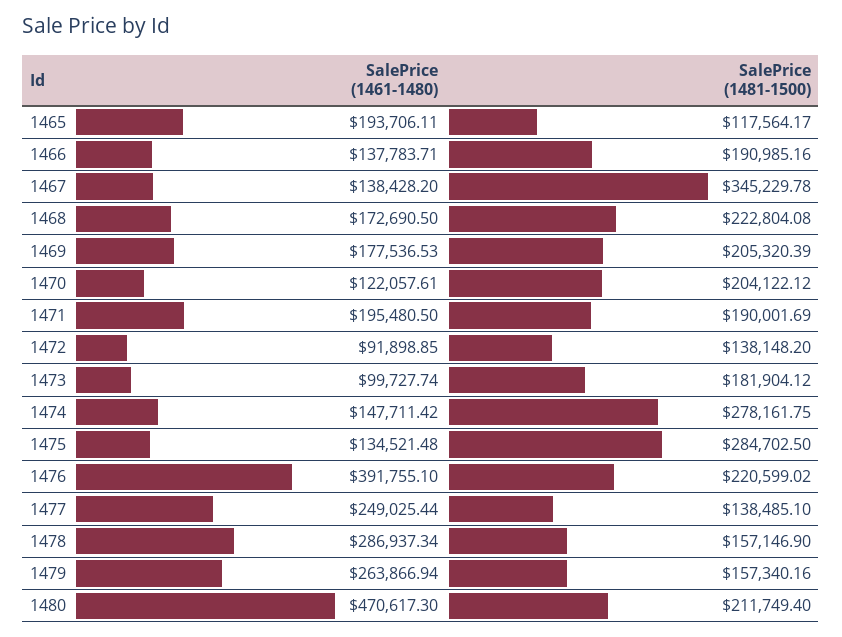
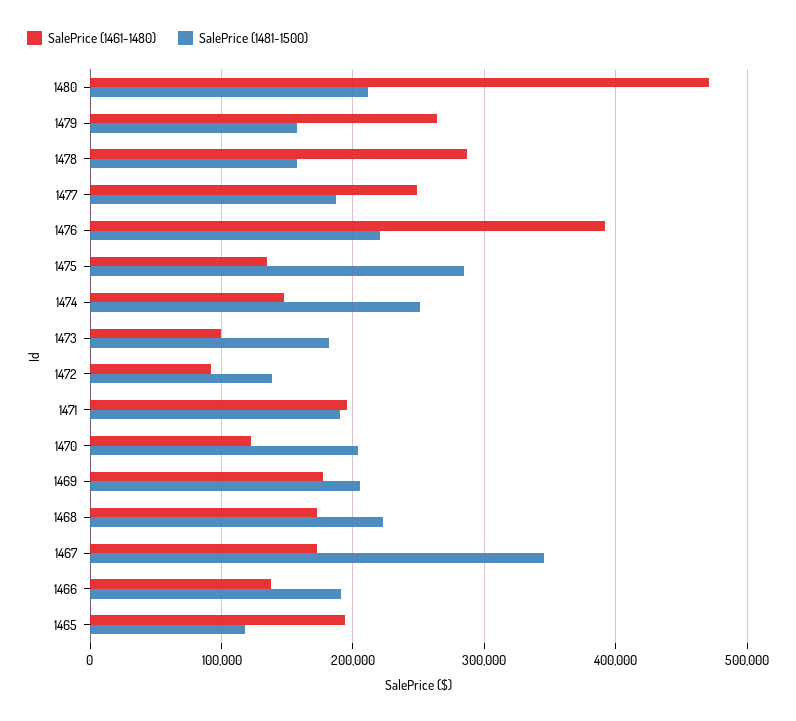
  {
    "SalePrice (1461-1480)": {
      "1465": 193706.11,
      "1466": 137783.71,
-     "1467": 138428.2,
+     "1467": 170000,
      "1468": 172690.5,
      "1469": 177536.53,
      "1470": 122057.61,
      "1471": 195480.5,
      "1472": 91898.85,
      "1473": 99727.74,
      "1474": 147711.42,
      "1475": 134521.48,
      "1476": 391755.1,
      "1477": 249025.44,
      "1478": 286937.34,
      "1479": 263866.94,
      "1480": 470617.3
    },
    "SalePrice (1481-1500)": {
      "1465": 117564.17,
      "1466": 190985.16,
      "1467": 345229.78,
      "1468": 222804.08,
      "1469": 205320.39,
      "1470": 204122.12,
      "1471": 190001.69,
      "1472": 138148.2,
      "1473": 181904.12,
-     "1474": 278161.75,
+     "1474": 250000,
      "1475": 284702.5,
      "1476": 220599.02,
-     "1477": 138485.1,
+     "1477": 190000,
      "1478": 157146.9,
      "1479": 157340.16,
      "1480": 211749.4
    }
  }

